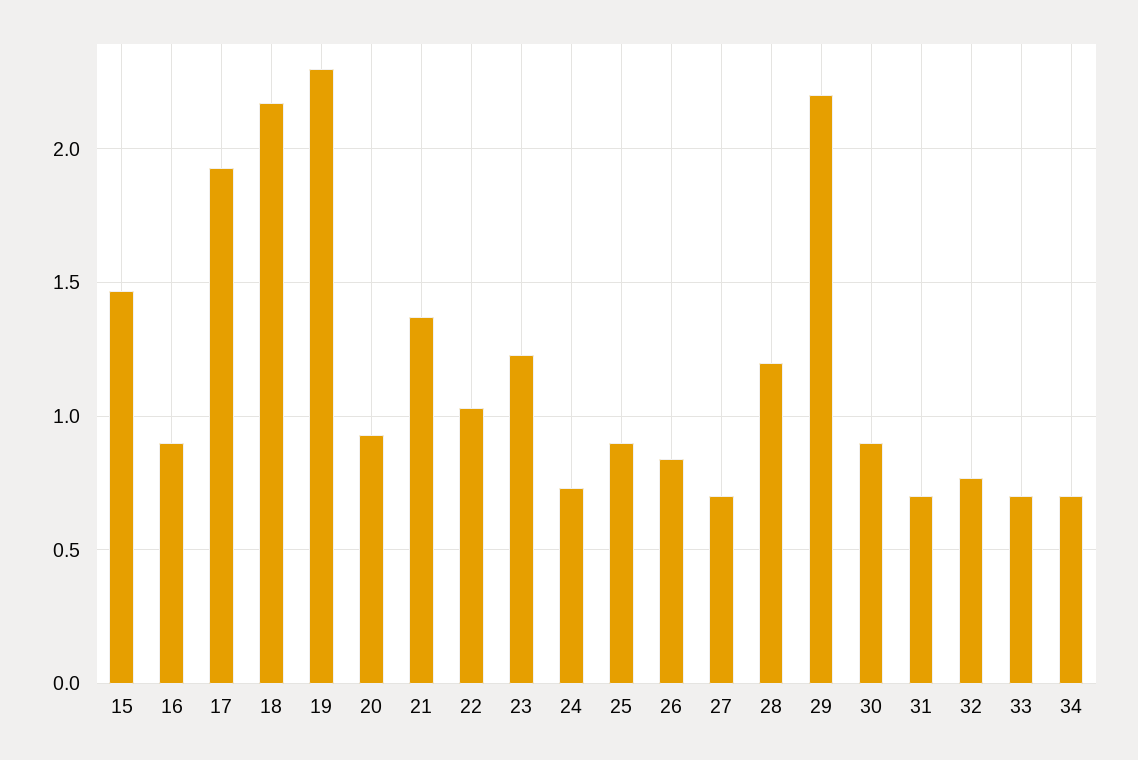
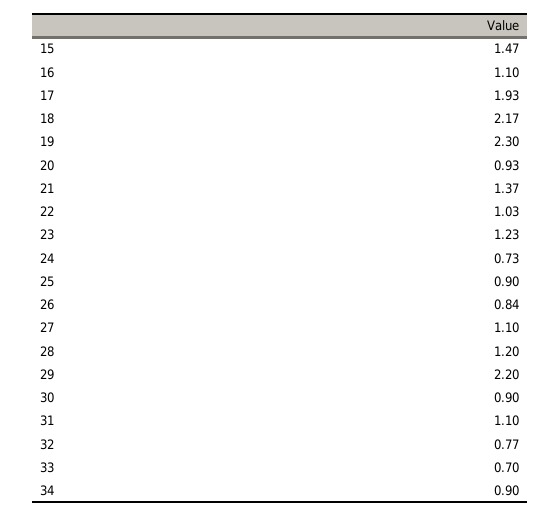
  {
    "15": 1.47,
-   "16": 0.9,
+   "16": 1.1,
    "17": 1.93,
    "18": 2.17,
    "19": 2.3,
    "20": 0.93,
    "21": 1.37,
    "22": 1.03,
    "23": 1.23,
    "24": 0.73,
    "25": 0.9,
    "26": 0.84,
-   "27": 0.7,
+   "27": 1.1,
    "28": 1.2,
    "29": 2.2,
    "30": 0.9,
-   "31": 0.7,
+   "31": 1.1,
    "32": 0.77,
    "33": 0.7,
-   "34": 0.7
+   "34": 0.9
  }

